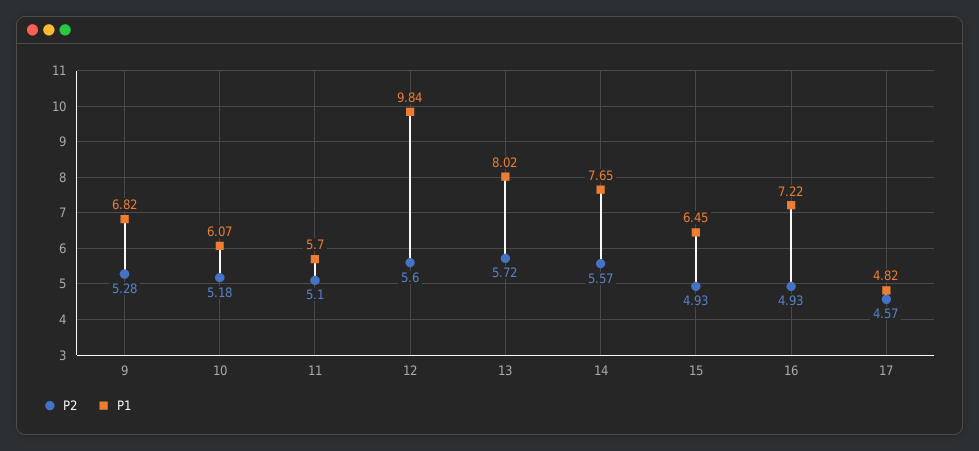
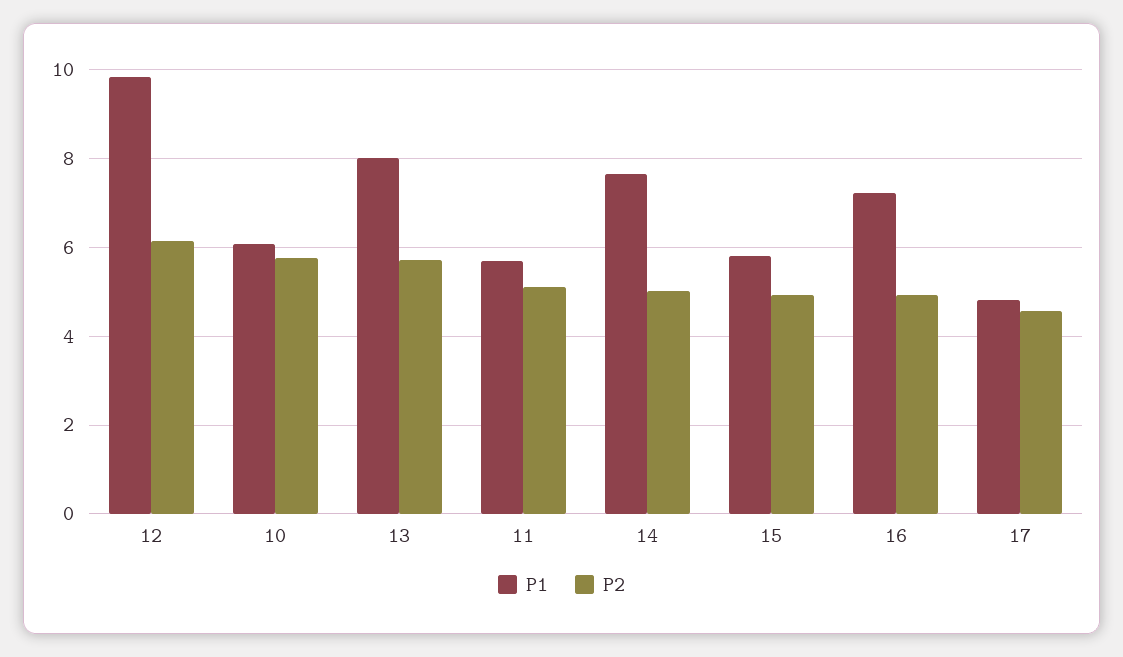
  {
    "P2": {
-     "9": 5.28,
-     "10": 5.18,
+     "10": 5.8,
      "11": 5.1,
-     "12": 5.6,
+     "12": 6.2,
      "13": 5.72,
-     "14": 5.57,
+     "14": 5,
      "15": 4.93,
      "16": 4.93,
      "17": 4.57
    },
    "P1": {
-     "9": 6.82,
      "10": 6.07,
      "11": 5.7,
      "12": 9.84,
      "13": 8.02,
      "14": 7.65,
-     "15": 6.45,
+     "15": 5.8,
      "16": 7.22,
      "17": 4.82
    }
  }

